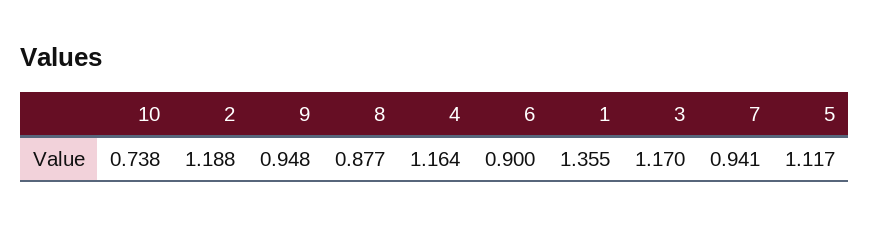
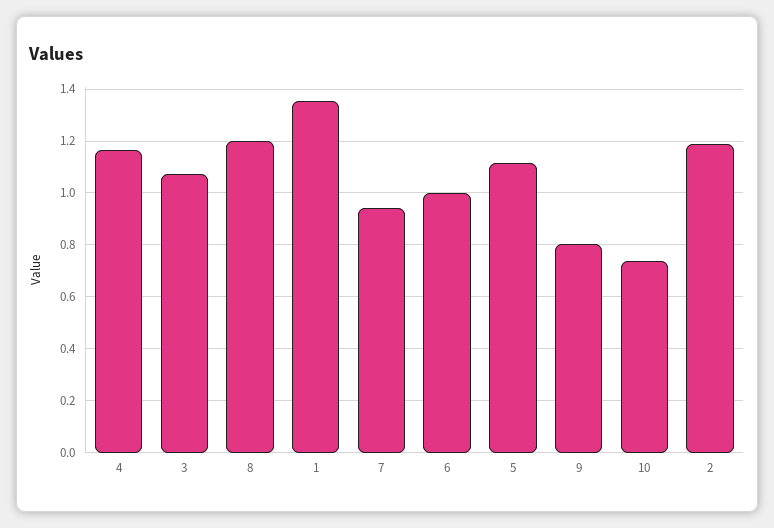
  {
    "10": 0.738,
    "2": 1.188,
-   "9": 0.948,
+   "9": 0.8,
-   "8": 0.877,
+   "8": 1.2,
    "4": 1.164,
-   "6": 0.9,
+   "6": 1,
    "1": 1.355,
-   "3": 1.17,
+   "3": 1.075,
    "7": 0.941,
    "5": 1.117
  }

